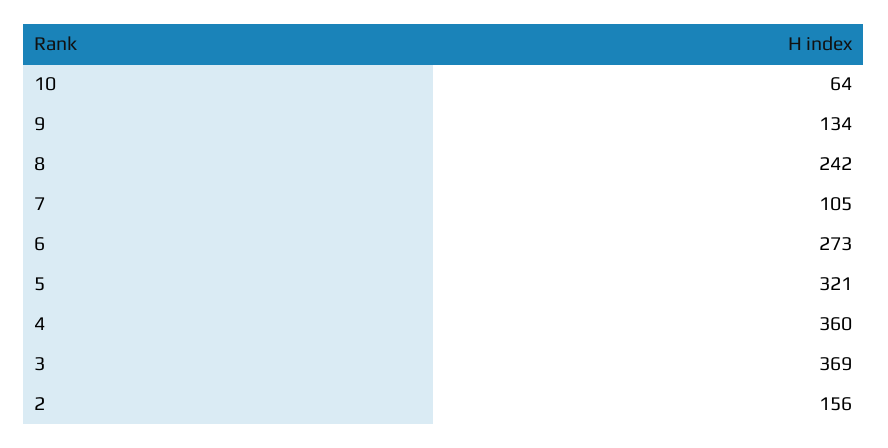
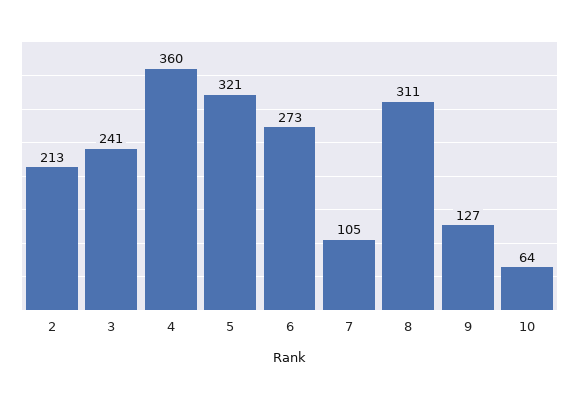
  {
    "10": 64,
-   "9": 134,
+   "9": 127,
-   "8": 242,
+   "8": 311,
    "7": 105,
    "6": 273,
    "5": 321,
    "4": 360,
-   "3": 369,
+   "3": 241,
-   "2": 156
+   "2": 213
  }

